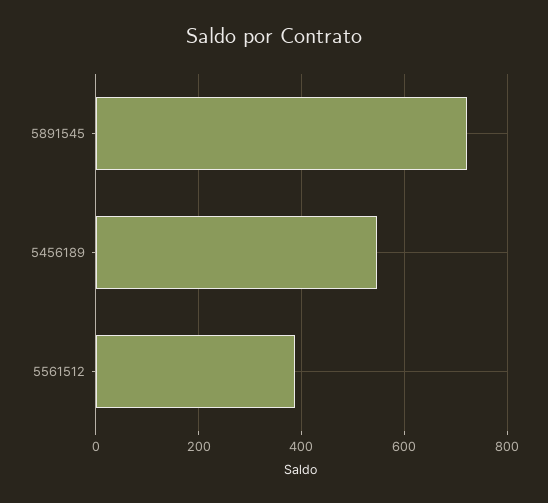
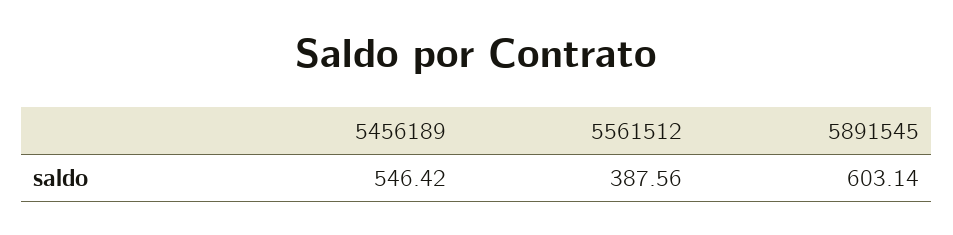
  {
-   "5891545": 720,
+   "5891545": 603.14,
    "5456189": 546.42,
    "5561512": 387.56
  }

